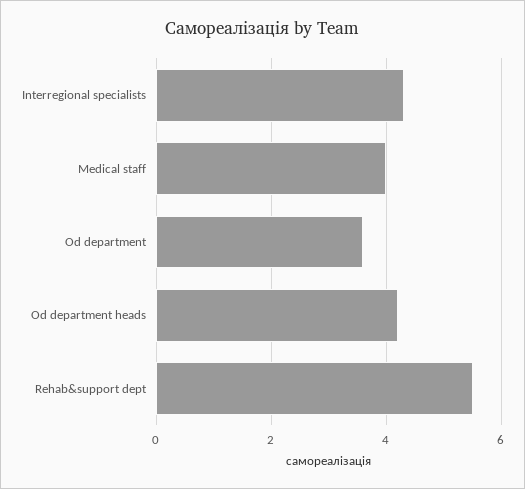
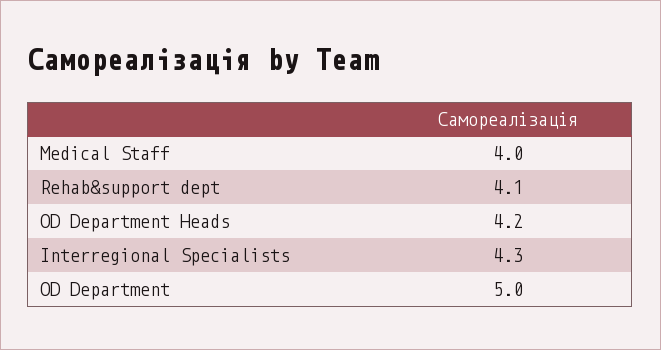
  {
    "Interregional specialists": 4.3,
    "Medical staff": 4,
-   "Od department": 3.5,
+   "Od department": 5,
    "Od department heads": 4.2,
-   "Rehab&support dept": 5.5
+   "Rehab&support dept": 4.1
  }

